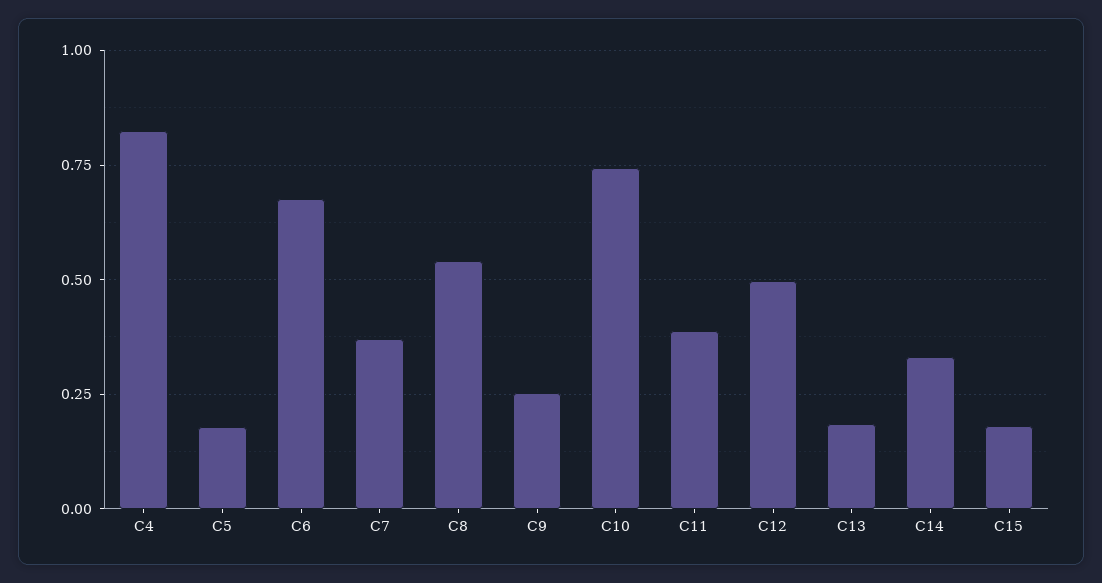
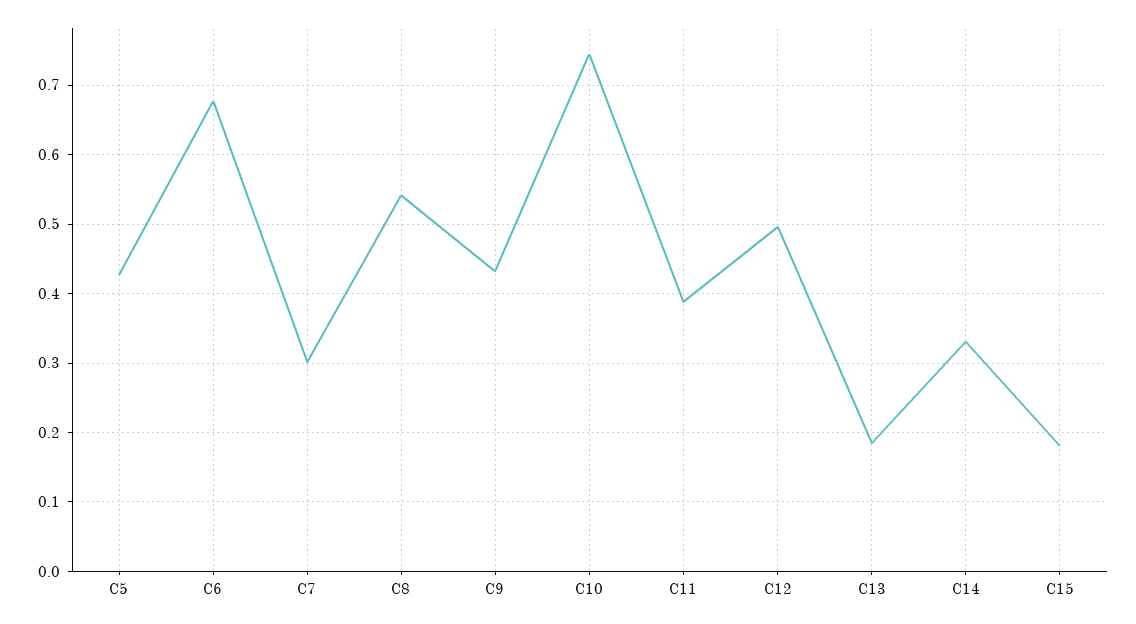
  {
-   "C4": 0.825,
-   "C5": 0.175,
+   "C5": 0.43,
    "C6": 0.68,
-   "C7": 0.375,
+   "C7": 0.3,
    "C8": 0.54,
-   "C9": 0.25,
+   "C9": 0.43,
    "C10": 0.74,
    "C11": 0.39,
    "C12": 0.5,
    "C13": 0.18,
    "C14": 0.33,
    "C15": 0.18
  }

